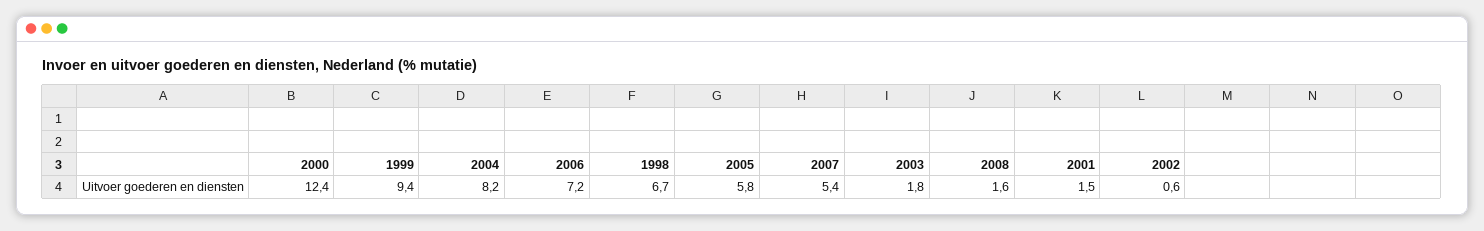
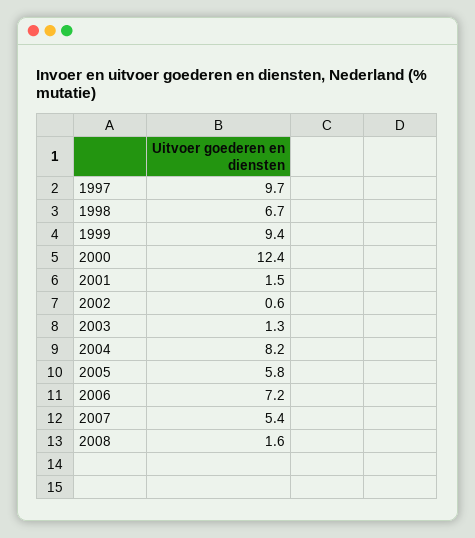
  {
    "2000": 12.4,
    "1999": 9.4,
    "2004": 8.2,
    "2006": 7.2,
    "1998": 6.7,
    "2005": 5.8,
    "2007": 5.4,
-   "2003": 1.8,
+   "2003": 1.3,
    "2008": 1.6,
    "2001": 1.5,
-   "2002": 0.6
+   "2002": 0.6,
+   "1997": 9.7
  }

